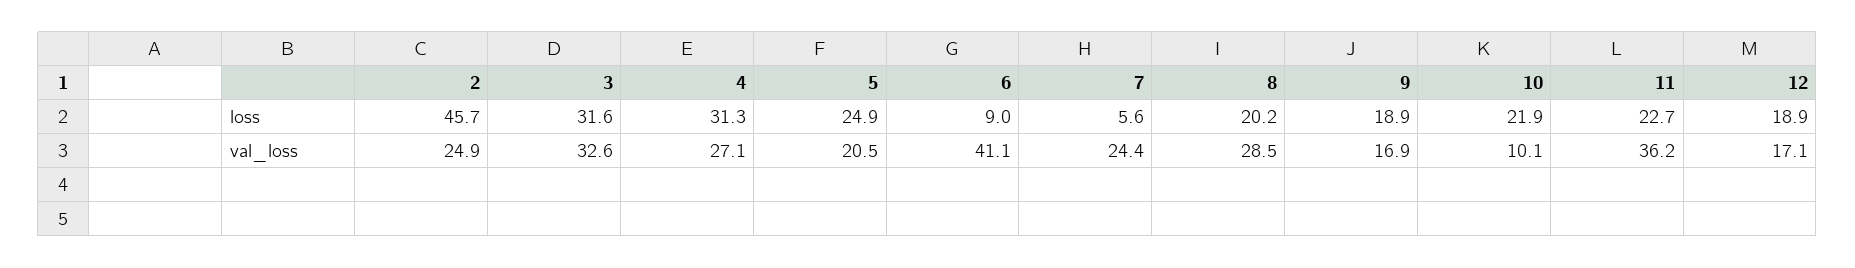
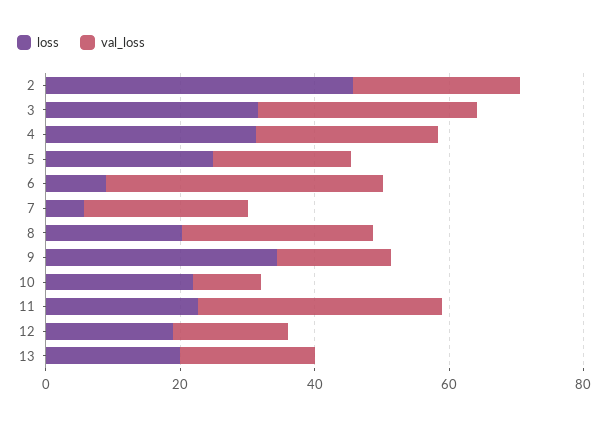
  {
    "loss": {
      "2": 45.7,
      "3": 31.6,
      "4": 31.3,
      "5": 24.9,
      "6": 9,
      "7": 5.6,
      "8": 20.2,
-     "9": 18.9,
+     "9": 35,
      "10": 21.9,
      "11": 22.7,
-     "12": 18.9
+     "12": 18.9,
+     "13": 20
    },
    "val_loss": {
      "2": 24.9,
      "3": 32.6,
      "4": 27.1,
      "5": 20.5,
      "6": 41.1,
      "7": 24.4,
      "8": 28.5,
      "9": 16.9,
      "10": 10.1,
      "11": 36.2,
-     "12": 17.1
+     "12": 17.1,
+     "13": 20
    }
  }

